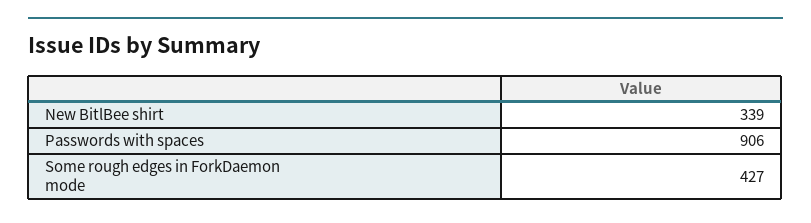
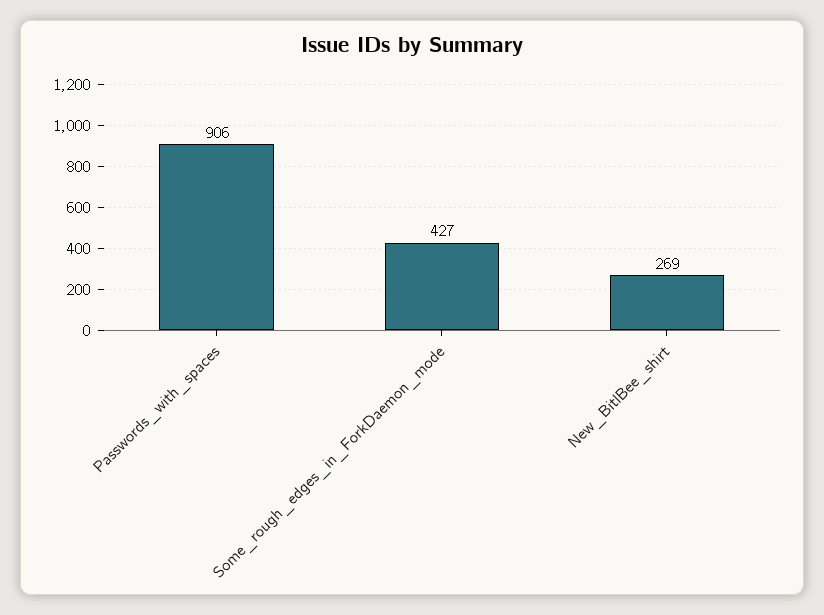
  {
-   "New BitlBee shirt": 339,
+   "New BitlBee shirt": 269,
    "Passwords with spaces": 906,
    "Some rough edges in ForkDaemon mode": 427
  }

